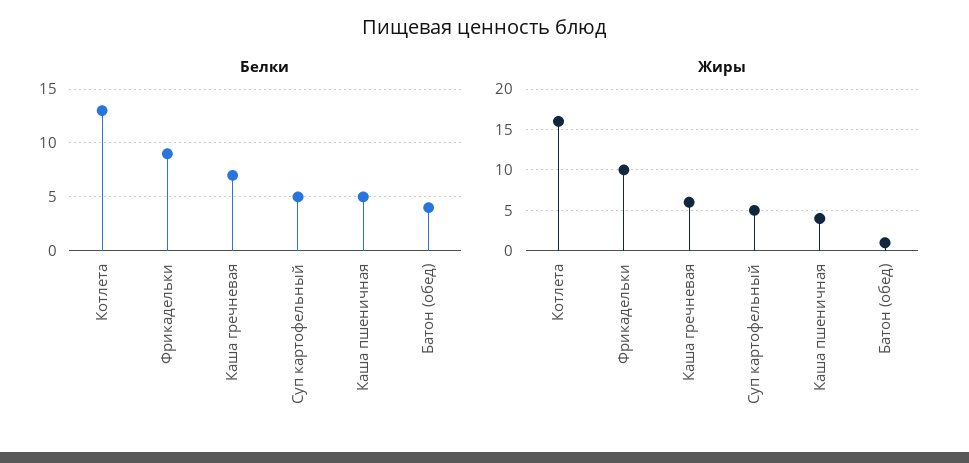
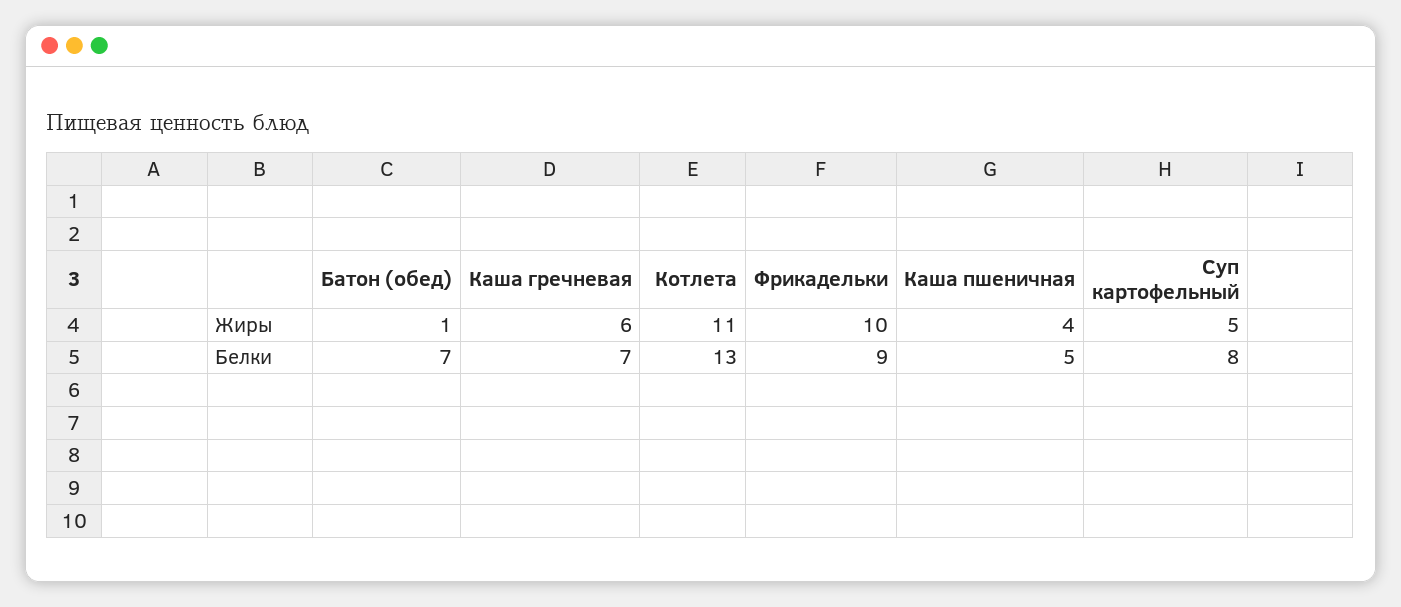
  {
    "Белки": {
      "Котлета": 13,
      "Фрикадельки": 9,
      "Каша гречневая": 7,
-     "Суп картофельный": 5,
+     "Суп картофельный": 8,
      "Каша пшеничная": 5,
-     "Батон (обед)": 4
+     "Батон (обед)": 7
    },
    "Жиры": {
-     "Котлета": 16,
+     "Котлета": 11,
      "Фрикадельки": 10,
      "Каша гречневая": 6,
      "Суп картофельный": 5,
      "Каша пшеничная": 4,
      "Батон (обед)": 1
    }
  }

